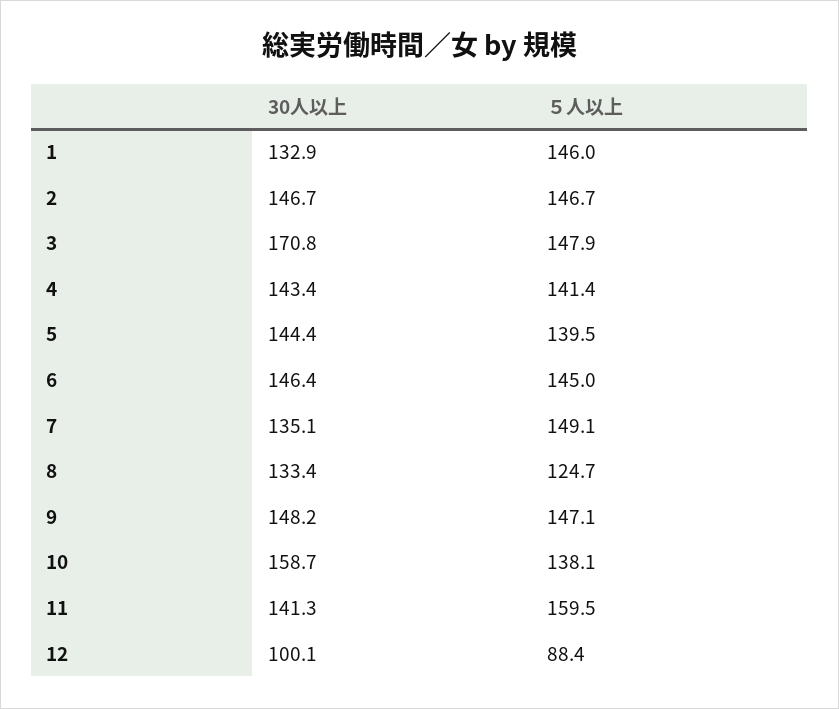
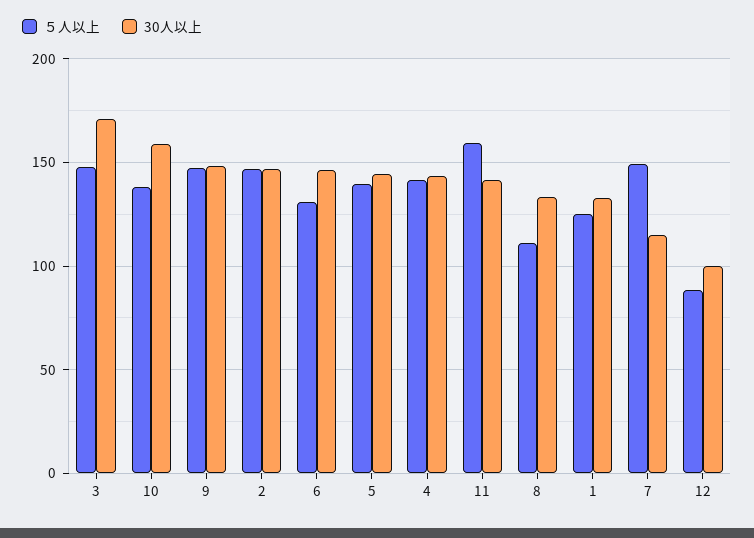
  {
    "30人以上": {
      "1": 132.9,
      "2": 146.7,
      "3": 170.8,
      "4": 143.4,
      "5": 144.4,
      "6": 146.4,
-     "7": 135.1,
+     "7": 115,
      "8": 133.4,
      "9": 148.2,
      "10": 158.7,
      "11": 141.3,
      "12": 100.1
    },
    "５人以上": {
-     "1": 146,
+     "1": 125,
      "2": 146.7,
      "3": 147.9,
      "4": 141.4,
      "5": 139.5,
-     "6": 145,
+     "6": 130,
      "7": 149.1,
-     "8": 124.7,
+     "8": 110,
      "9": 147.1,
      "10": 138.1,
      "11": 159.5,
      "12": 88.4
    }
  }

